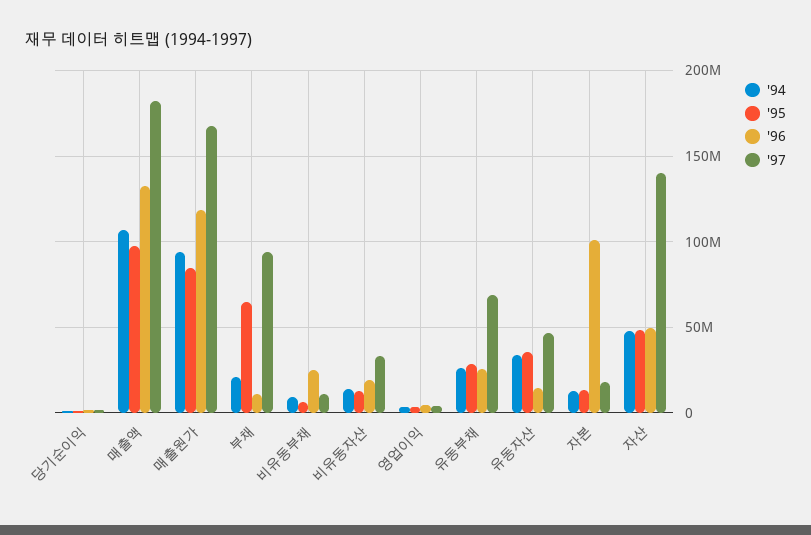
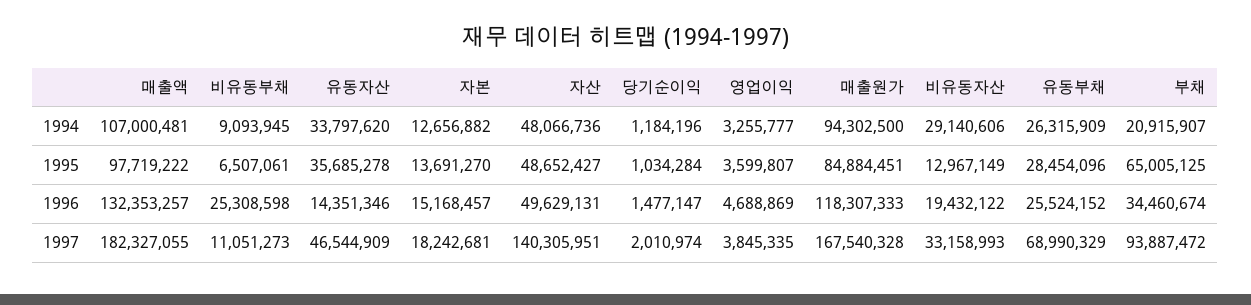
  {
    "'94": {
      "당기순이익": 1184196,
      "매출액": 107000481,
      "매출원가": 94302500,
      "부채": 20915907,
      "비유동부채": 9093945,
-     "비유동자산": 15000000,
+     "비유동자산": 29140606,
      "영업이익": 3255777,
      "유동부채": 26315909,
      "유동자산": 33797620,
      "자본": 12656882,
      "자산": 48066736
    },
    "'95": {
      "당기순이익": 1034284,
      "매출액": 97719222,
      "매출원가": 84884451,
      "부채": 65005125,
      "비유동부채": 6507061,
      "비유동자산": 12967149,
      "영업이익": 3599807,
      "유동부채": 28454096,
      "유동자산": 35685278,
      "자본": 13691270,
      "자산": 48652427
    },
    "'96": {
      "당기순이익": 1477147,
      "매출액": 132353257,
      "매출원가": 118307333,
-     "부채": 10000000,
+     "부채": 34460674,
      "비유동부채": 25308598,
      "비유동자산": 19432122,
      "영업이익": 4688869,
      "유동부채": 25524152,
      "유동자산": 14351346,
-     "자본": 100000000,
+     "자본": 15168457,
      "자산": 49629131
    },
    "'97": {
      "당기순이익": 2010974,
      "매출액": 182327055,
      "매출원가": 167540328,
      "부채": 93887472,
      "비유동부채": 11051273,
      "비유동자산": 33158993,
      "영업이익": 3845335,
      "유동부채": 68990329,
      "유동자산": 46544909,
      "자본": 18242681,
      "자산": 140305951
    }
  }

